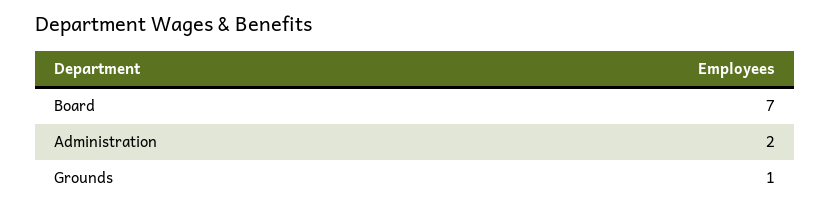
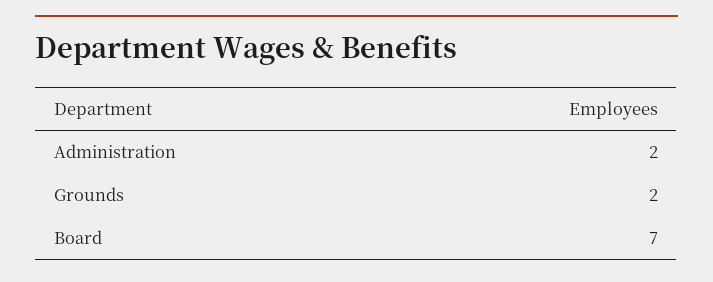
  {
    "Board": 7,
    "Administration": 2,
-   "Grounds": 1
+   "Grounds": 2
  }

